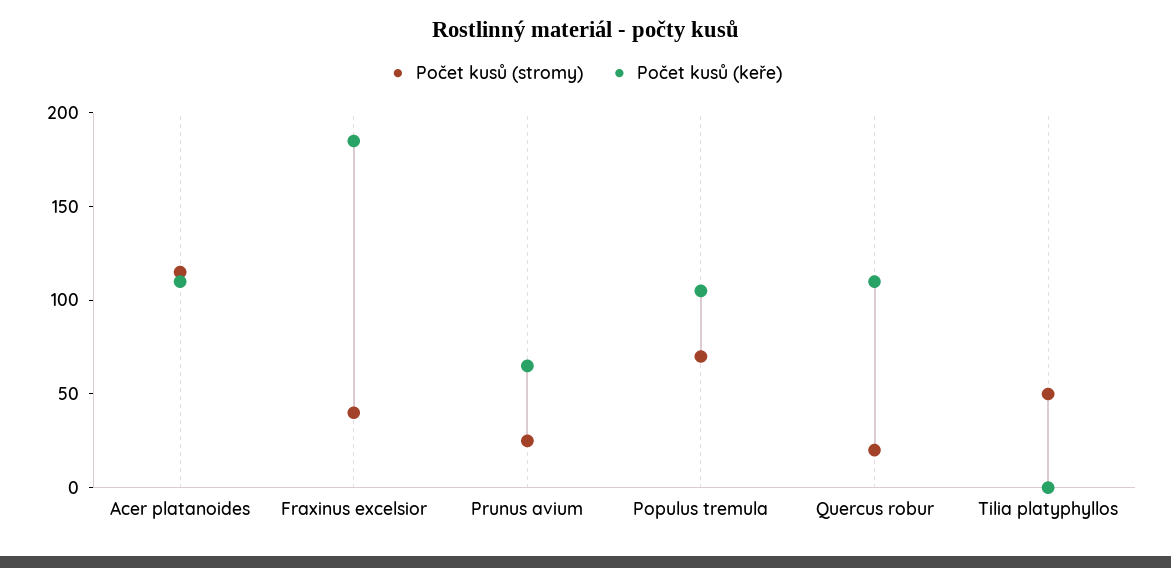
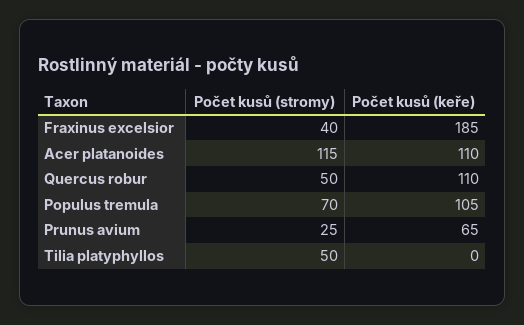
  {
    "Počet kusů (stromy)": {
      "Acer platanoides": 115,
      "Fraxinus excelsior": 40,
      "Prunus avium": 25,
      "Populus tremula": 70,
-     "Quercus robur": 20,
+     "Quercus robur": 50,
      "Tilia platyphyllos": 50
    },
    "Počet kusů (keře)": {
      "Acer platanoides": 110,
      "Fraxinus excelsior": 185,
      "Prunus avium": 65,
      "Populus tremula": 105,
      "Quercus robur": 110,
      "Tilia platyphyllos": 0
    }
  }

